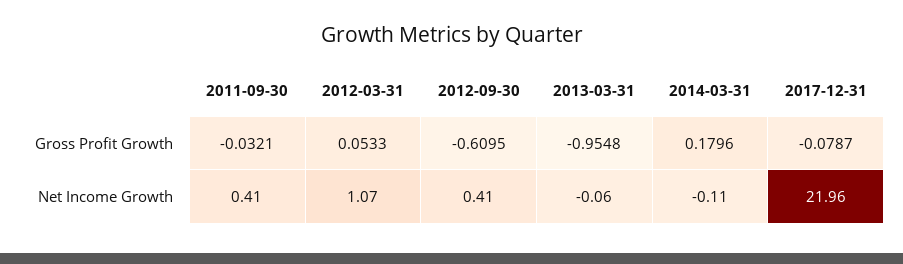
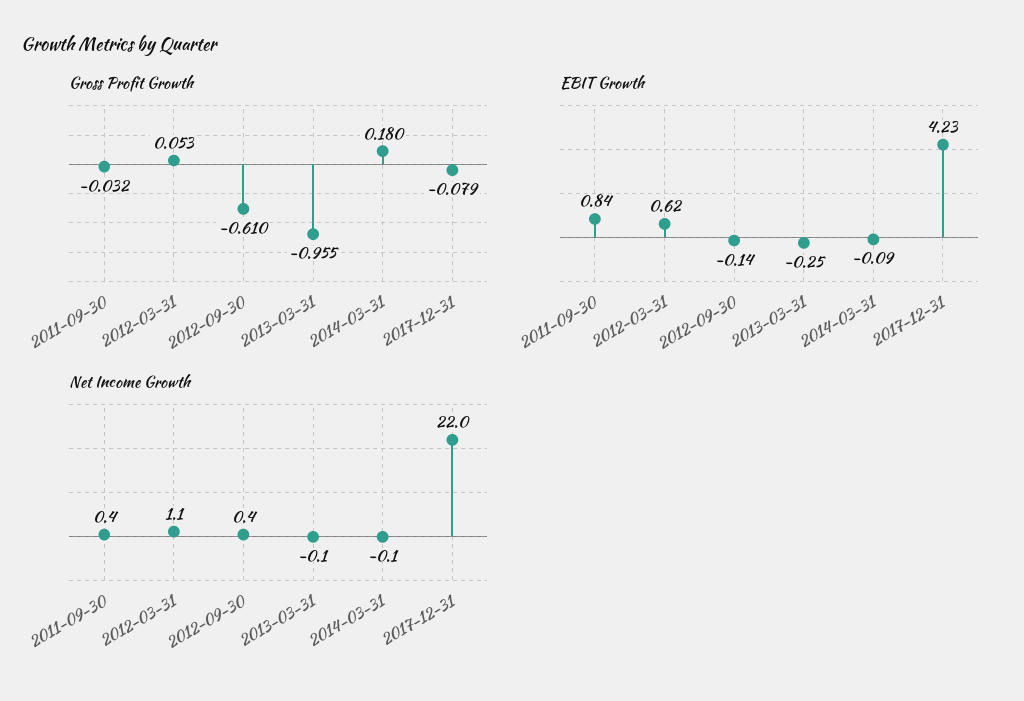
  {
    "Gross Profit Growth": {
      "2011-09-30": -0.0321,
      "2012-03-31": 0.0533,
      "2012-09-30": -0.6095,
      "2013-03-31": -0.9548,
      "2014-03-31": 0.1796,
      "2017-12-31": -0.0787
    },
    "Net Income Growth": {
      "2011-09-30": 0.41,
      "2012-03-31": 1.07,
      "2012-09-30": 0.41,
      "2013-03-31": -0.06,
      "2014-03-31": -0.11,
      "2017-12-31": 21.96
-   }
+   },
+   "EBIT Growth": {
+     "2011-09-30": 0.84,
+     "2012-03-31": 0.62,
+     "2012-09-30": -0.14,
+     "2013-03-31": -0.25,
+     "2014-03-31": -0.09,
+     "2017-12-31": 4.23
+   }
  }

